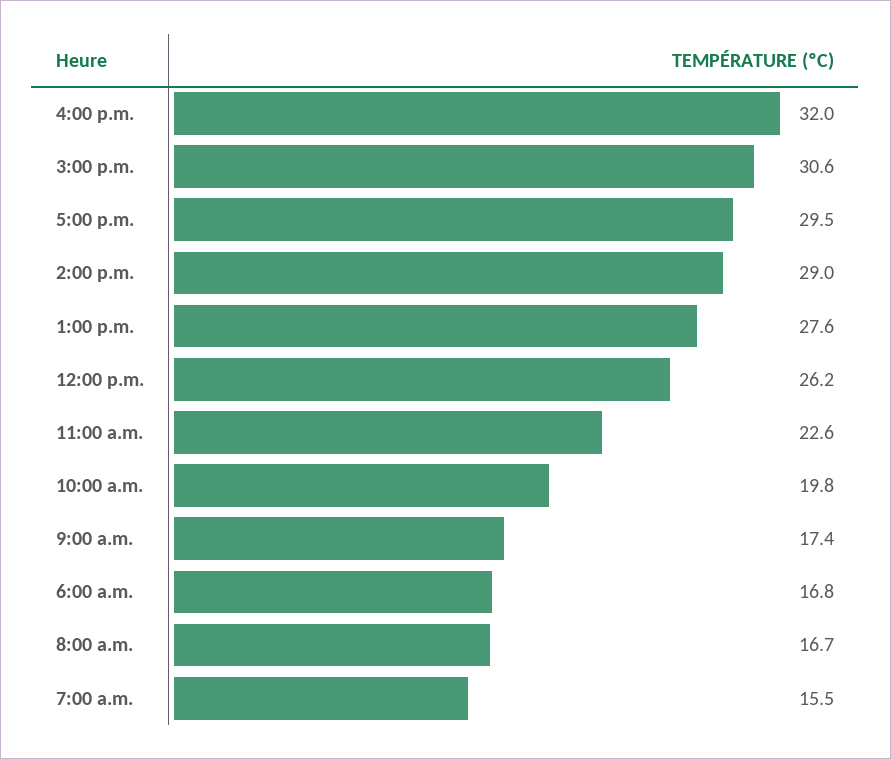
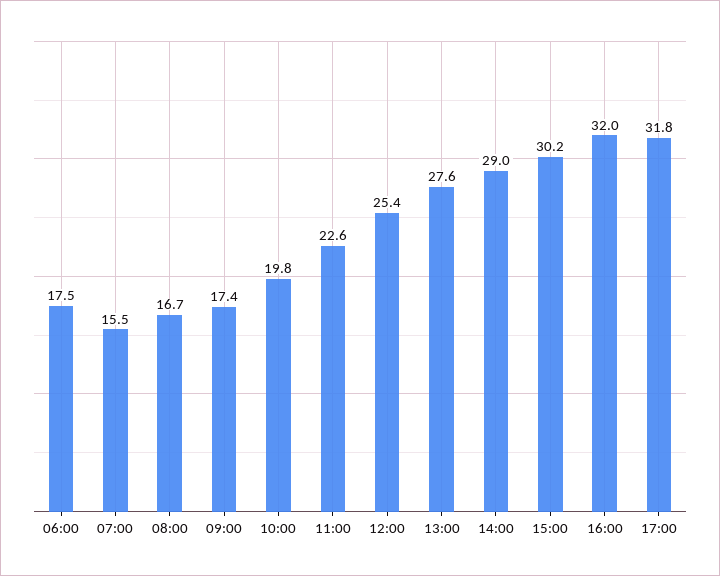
  {
    "4:00 p.m.": 32,
-   "3:00 p.m.": 30.6,
+   "3:00 p.m.": 30.2,
-   "5:00 p.m.": 29.5,
+   "5:00 p.m.": 31.8,
    "2:00 p.m.": 29,
    "1:00 p.m.": 27.6,
-   "12:00 p.m.": 26.2,
+   "12:00 p.m.": 25.4,
    "11:00 a.m.": 22.6,
    "10:00 a.m.": 19.8,
    "9:00 a.m.": 17.4,
-   "6:00 a.m.": 16.8,
+   "6:00 a.m.": 17.5,
    "8:00 a.m.": 16.7,
    "7:00 a.m.": 15.5
  }

